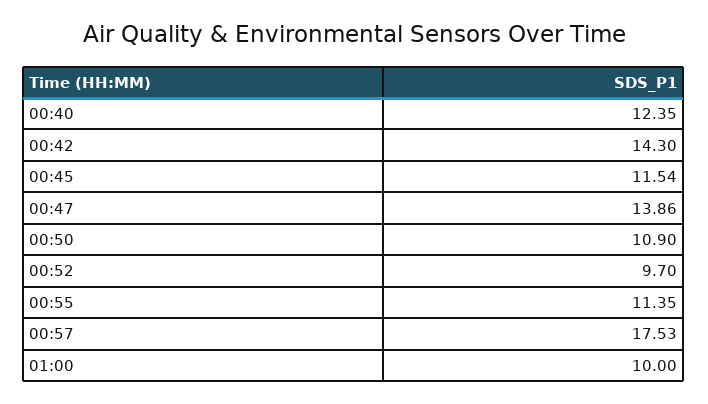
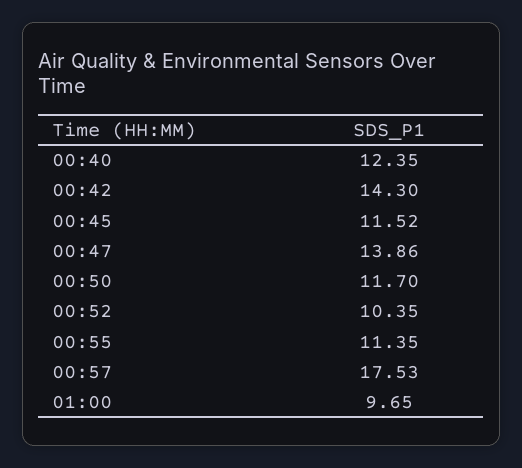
  {
    "00:40": 12.35,
    "00:42": 14.3,
-   "00:45": 11.54,
+   "00:45": 11.52,
    "00:47": 13.86,
-   "00:50": 10.9,
+   "00:50": 11.7,
-   "00:52": 9.7,
+   "00:52": 10.35,
    "00:55": 11.35,
    "00:57": 17.53,
-   "01:00": 10
+   "01:00": 9.65
  }

